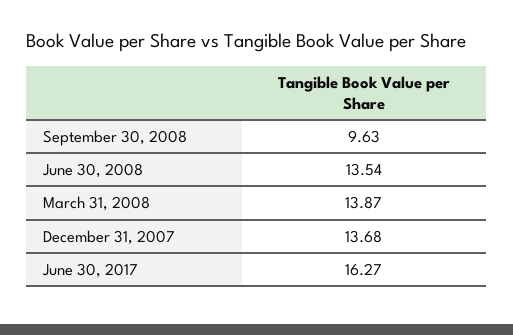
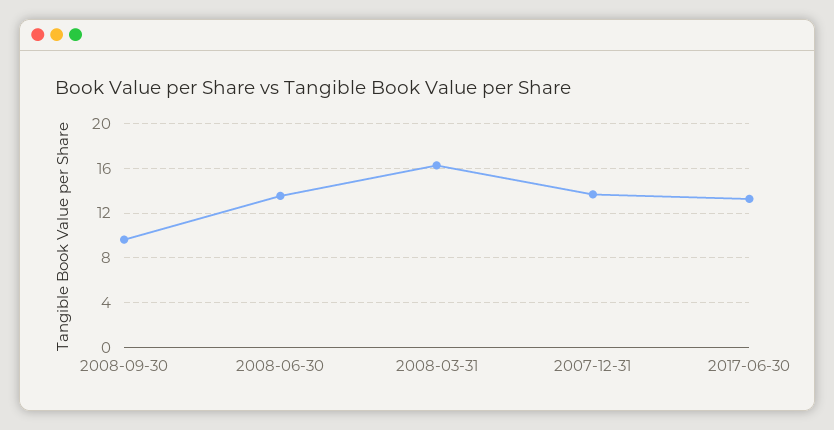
  {
    "September 30, 2008": 9.63,
    "June 30, 2008": 13.54,
-   "March 31, 2008": 13.87,
+   "March 31, 2008": 16,
    "December 31, 2007": 13.68,
-   "June 30, 2017": 16.27
+   "June 30, 2017": 13
  }

